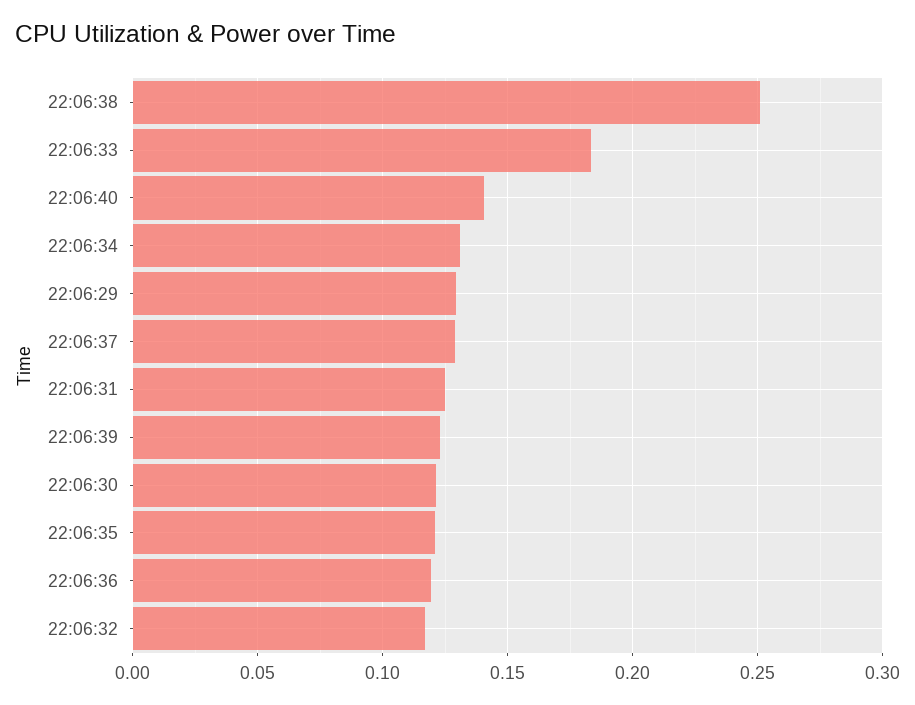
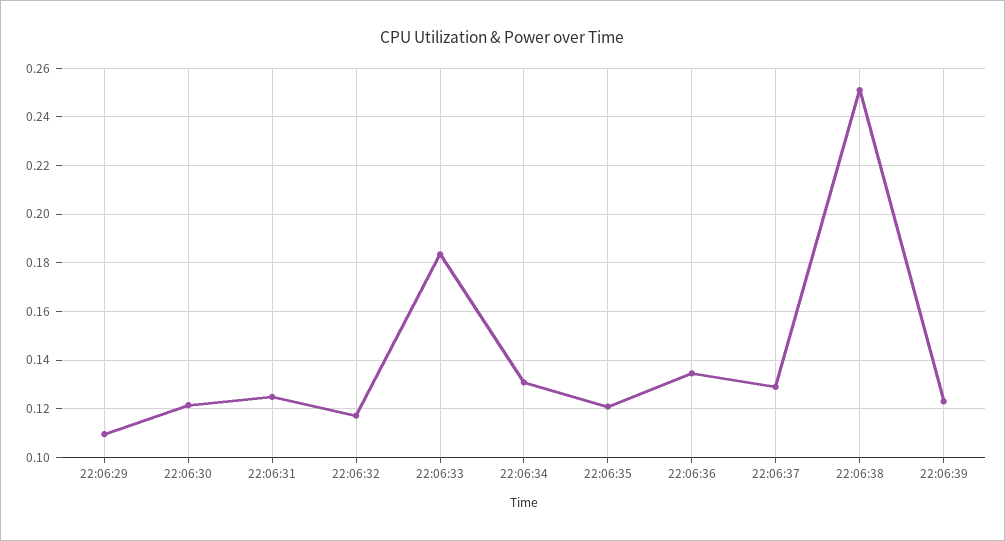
  {
    "22:06:38": 0.25,
    "22:06:33": 0.1825,
-   "22:06:40": 0.14,
    "22:06:34": 0.13,
-   "22:06:29": 0.13,
+   "22:06:29": 0.11,
    "22:06:37": 0.13,
    "22:06:31": 0.125,
    "22:06:39": 0.1225,
    "22:06:30": 0.1225,
    "22:06:35": 0.12,
-   "22:06:36": 0.12,
+   "22:06:36": 0.135,
    "22:06:32": 0.1175
  }

